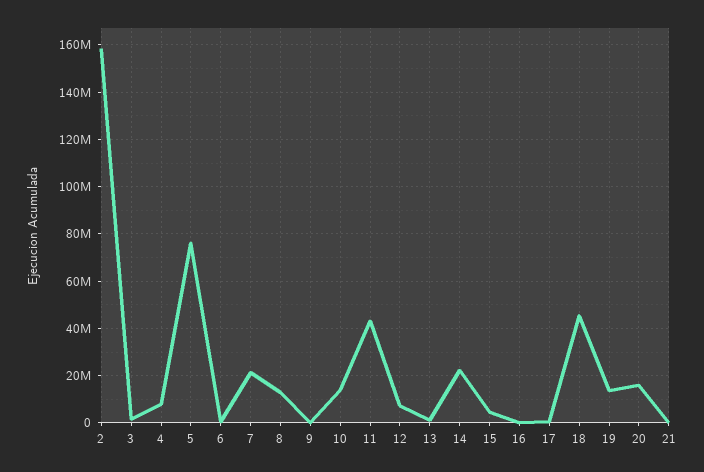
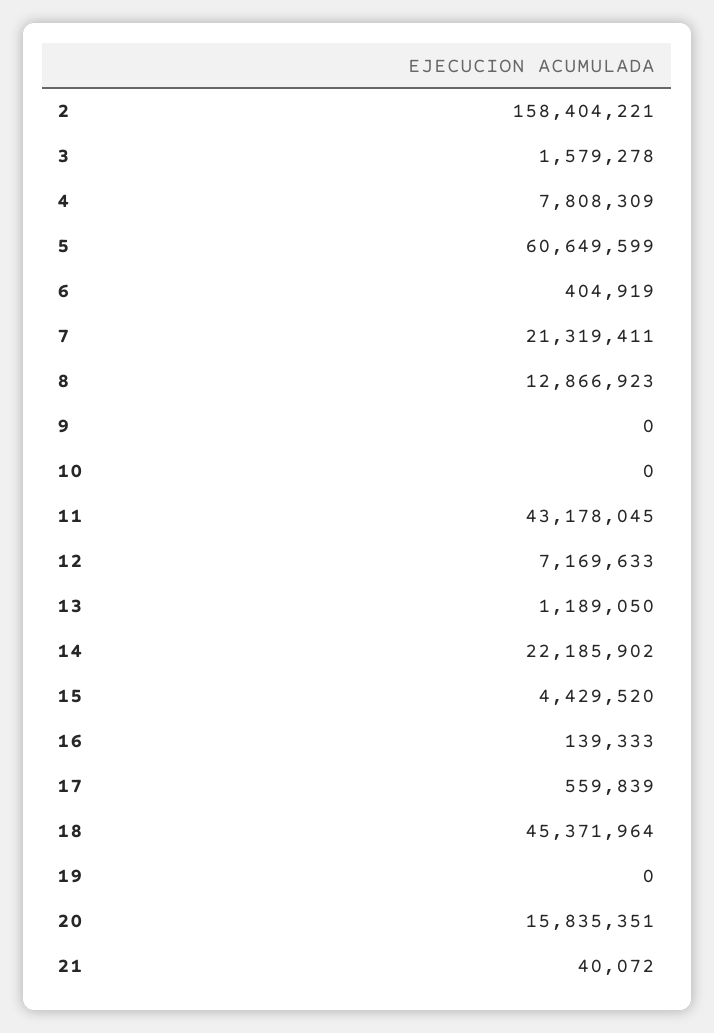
  {
    "2": 158404221,
    "3": 1579278,
    "4": 7808309,
-   "5": 75000000,
+   "5": 60649599,
    "6": 404919,
    "7": 21319411,
    "8": 12866923,
    "9": 0,
-   "10": 15000000,
+   "10": 0,
    "11": 43178045,
    "12": 7169633,
    "13": 1189050,
    "14": 22185902,
    "15": 4429520,
    "16": 139333,
    "17": 559839,
    "18": 45371964,
-   "19": 15000000,
+   "19": 0,
    "20": 15835351,
    "21": 40072
  }

